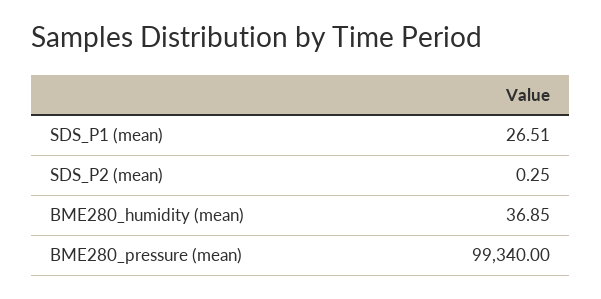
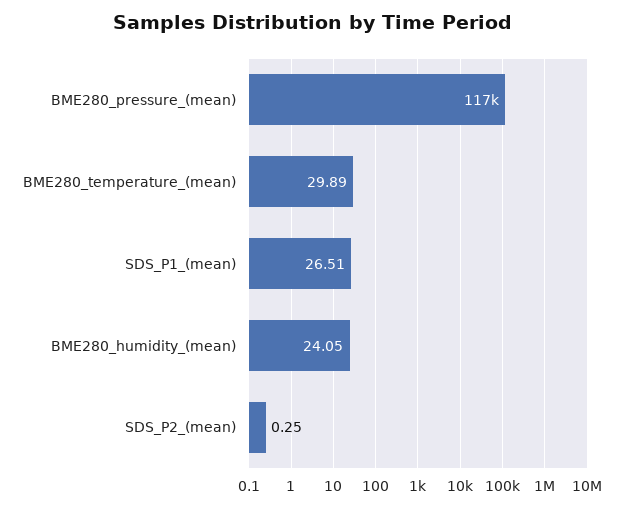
  {
    "SDS_P1 (mean)": 26.51,
    "SDS_P2 (mean)": 0.25,
-   "BME280_humidity (mean)": 36.85,
+   "BME280_humidity (mean)": 24.05,
-   "BME280_pressure (mean)": 99340
+   "BME280_pressure (mean)": 117000,
+   "BME280_temperature_(mean)": 29.89
  }

